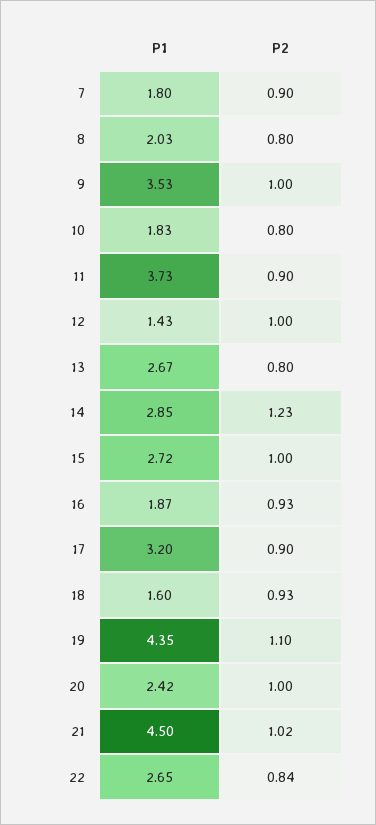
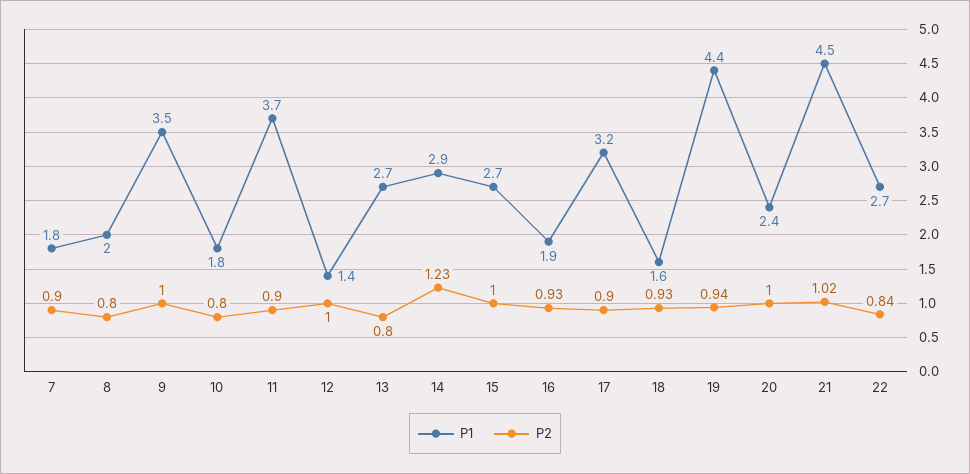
  {
    "P1": {
      "7": 1.8,
      "8": 2.03,
      "9": 3.53,
      "10": 1.83,
      "11": 3.73,
      "12": 1.43,
      "13": 2.67,
      "14": 2.85,
      "15": 2.72,
      "16": 1.87,
      "17": 3.2,
      "18": 1.6,
      "19": 4.35,
      "20": 2.42,
      "21": 4.5,
      "22": 2.65
    },
    "P2": {
      "7": 0.9,
      "8": 0.8,
      "9": 1,
      "10": 0.8,
      "11": 0.9,
      "12": 1,
      "13": 0.8,
      "14": 1.23,
      "15": 1,
      "16": 0.93,
      "17": 0.9,
      "18": 0.93,
-     "19": 1.1,
+     "19": 0.94,
      "20": 1,
      "21": 1.02,
      "22": 0.84
    }
  }

